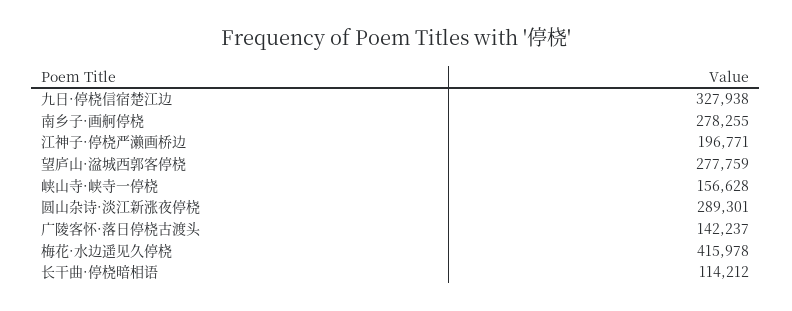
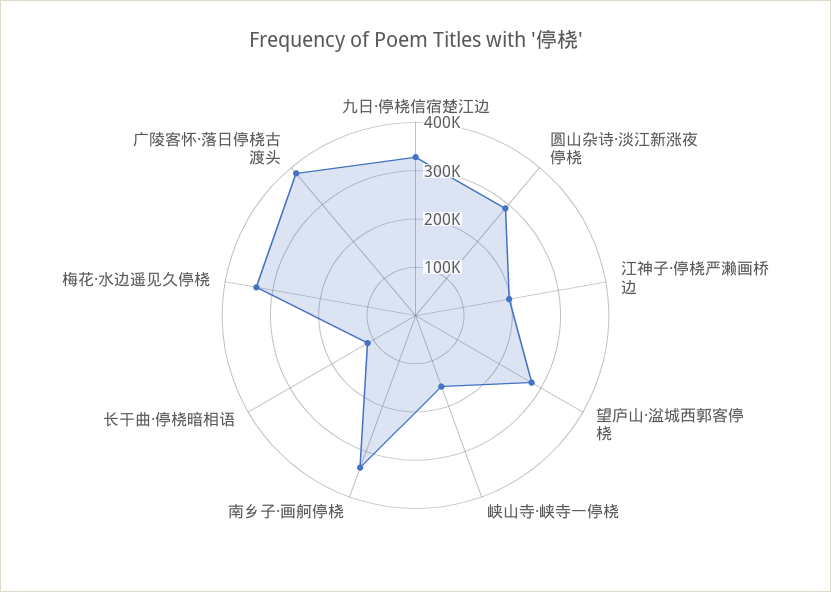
  {
    "九日·停桡信宿楚江边": 327938,
-   "南乡子·画舸停桡": 278255,
+   "南乡子·画舸停桡": 340000,
    "江神子·停桡严濑画桥边": 196771,
    "望庐山·湓城西郭客停桡": 277759,
    "峡山寺·峡寺一停桡": 156628,
    "圆山杂诗·淡江新涨夜停桡": 289301,
-   "广陵客怀·落日停桡古渡头": 142237,
+   "广陵客怀·落日停桡古渡头": 380000,
-   "梅花·水边遥见久停桡": 415978,
+   "梅花·水边遥见久停桡": 340000,
    "长干曲·停桡暗相语": 114212
  }

